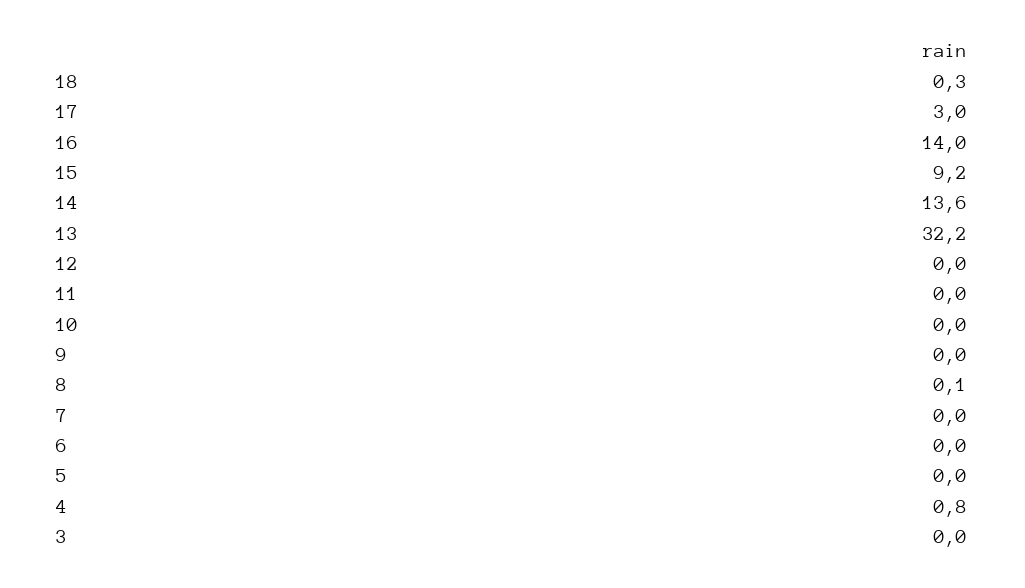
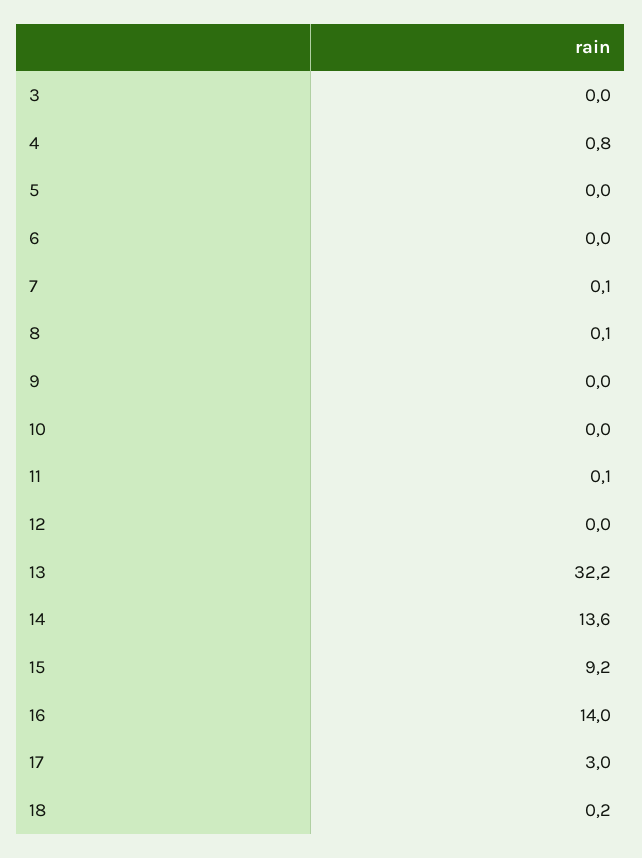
  {
-   "18": 0.3,
+   "18": 0.2,
    "17": 3,
    "16": 14,
    "15": 9.2,
    "14": 13.6,
    "13": 32.2,
    "12": 0,
-   "11": 0,
+   "11": 0.1,
    "10": 0,
    "9": 0,
    "8": 0.1,
-   "7": 0,
+   "7": 0.1,
    "6": 0,
    "5": 0,
    "4": 0.8,
    "3": 0
  }

